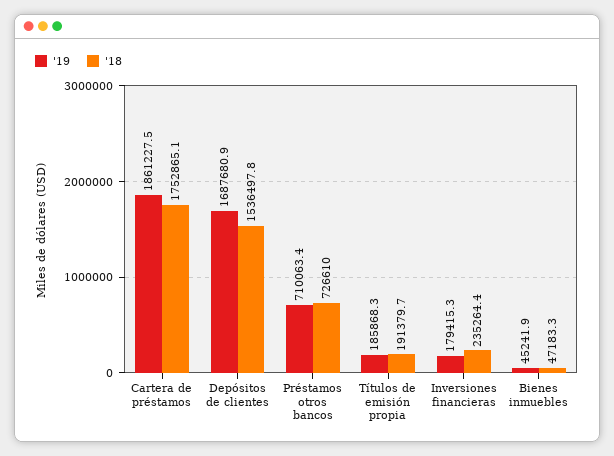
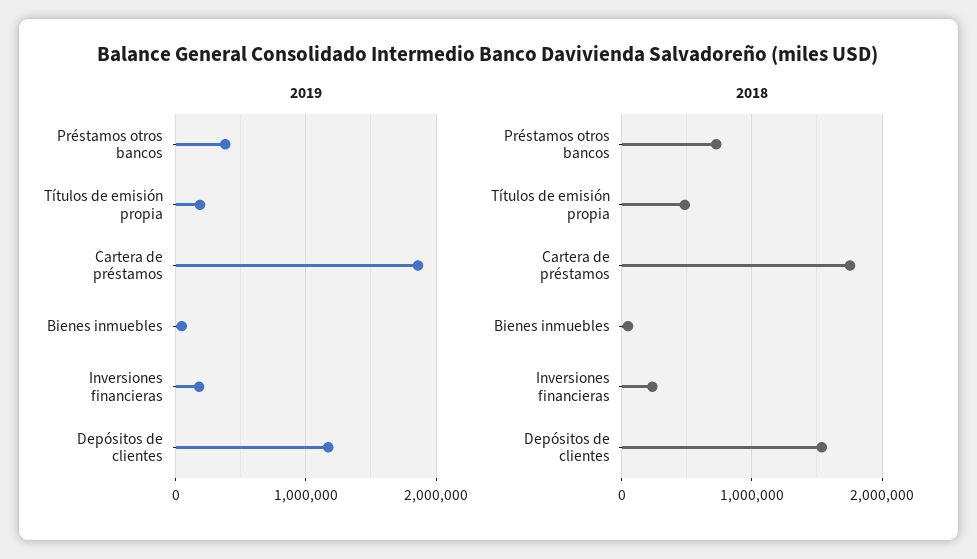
  {
    "'19": {
      "Cartera de préstamos": 1861227.5,
-     "Depósitos de clientes": 1687680.9,
+     "Depósitos de clientes": 1200000,
-     "Préstamos otros bancos": 710063.4,
+     "Préstamos otros bancos": 400000,
      "Títulos de emisión propia": 185868.3,
      "Inversiones financieras": 179415.3,
      "Bienes inmuebles": 45241.9
    },
    "'18": {
      "Cartera de préstamos": 1752865.1,
      "Depósitos de clientes": 1536497.8,
      "Préstamos otros bancos": 726610,
-     "Títulos de emisión propia": 191379.7,
+     "Títulos de emisión propia": 500000,
      "Inversiones financieras": 235264.4,
      "Bienes inmuebles": 47183.3
    }
  }

